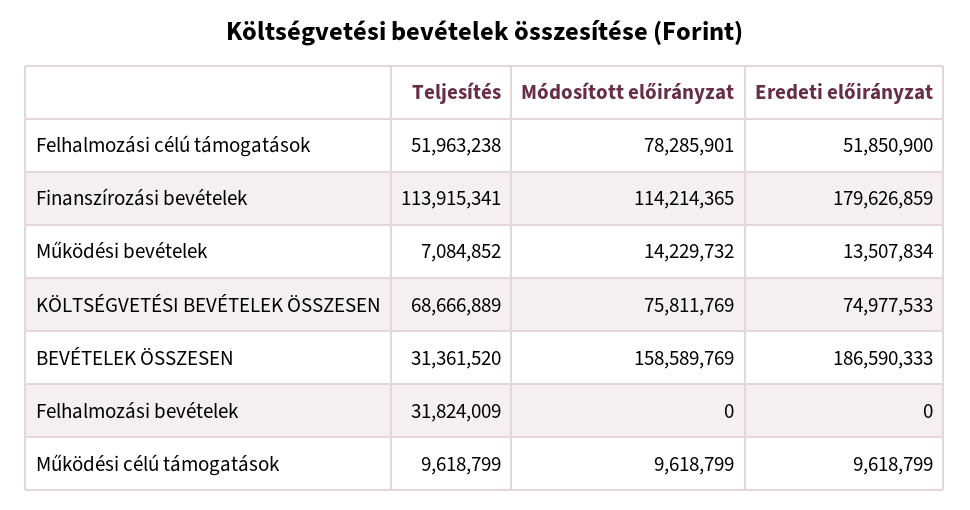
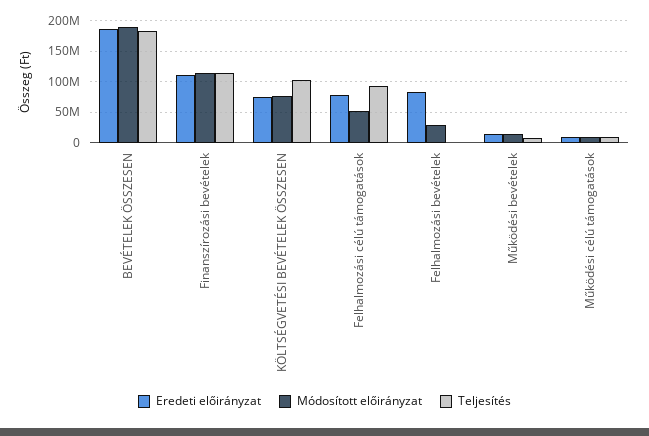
  {
    "Teljesítés": {
-     "Felhalmozási célú támogatások": 51963238,
+     "Felhalmozási célú támogatások": 90000000,
      "Finanszírozási bevételek": 113915341,
      "Működési bevételek": 7084852,
-     "KÖLTSÉGVETÉSI BEVÉTELEK ÖSSZESEN": 68666889,
+     "KÖLTSÉGVETÉSI BEVÉTELEK ÖSSZESEN": 100000000,
-     "BEVÉTELEK ÖSSZESEN": 31361520,
+     "BEVÉTELEK ÖSSZESEN": 180000000,
-     "Felhalmozási bevételek": 31824009,
+     "Felhalmozási bevételek": 0,
      "Működési célú támogatások": 9618799
    },
    "Módosított előirányzat": {
-     "Felhalmozási célú támogatások": 78285901,
+     "Felhalmozási célú támogatások": 50000000,
      "Finanszírozási bevételek": 114214365,
      "Működési bevételek": 14229732,
      "KÖLTSÉGVETÉSI BEVÉTELEK ÖSSZESEN": 75811769,
-     "BEVÉTELEK ÖSSZESEN": 158589769,
+     "BEVÉTELEK ÖSSZESEN": 190000000,
-     "Felhalmozási bevételek": 0,
+     "Felhalmozási bevételek": 30000000,
      "Működési célú támogatások": 9618799
    },
    "Eredeti előirányzat": {
-     "Felhalmozási célú támogatások": 51850900,
+     "Felhalmozási célú támogatások": 80000000,
-     "Finanszírozási bevételek": 179626859,
+     "Finanszírozási bevételek": 110000000,
      "Működési bevételek": 13507834,
      "KÖLTSÉGVETÉSI BEVÉTELEK ÖSSZESEN": 74977533,
      "BEVÉTELEK ÖSSZESEN": 186590333,
-     "Felhalmozási bevételek": 0,
+     "Felhalmozási bevételek": 80000000,
      "Működési célú támogatások": 9618799
    }
  }

